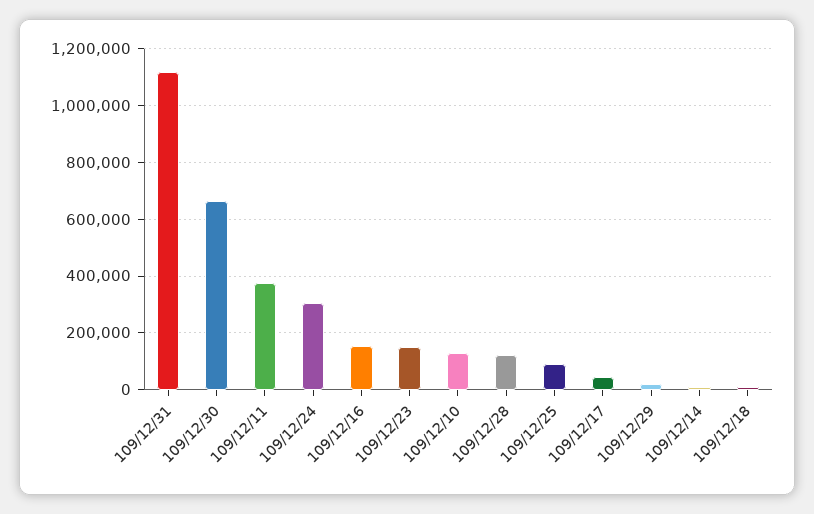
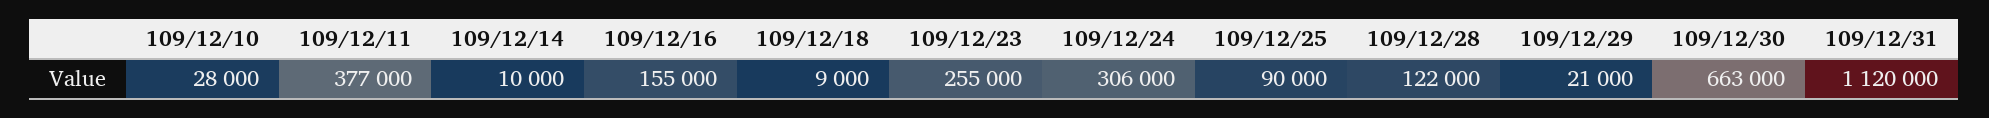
  {
    "109/12/31": 1120000,
    "109/12/30": 663000,
    "109/12/11": 377000,
    "109/12/24": 306000,
    "109/12/16": 155000,
-   "109/12/23": 150000,
+   "109/12/23": 255000,
-   "109/12/10": 125000,
+   "109/12/10": 28000,
    "109/12/28": 122000,
    "109/12/25": 90000,
-   "109/12/17": 50000,
    "109/12/29": 21000,
    "109/12/14": 10000,
    "109/12/18": 9000
  }

